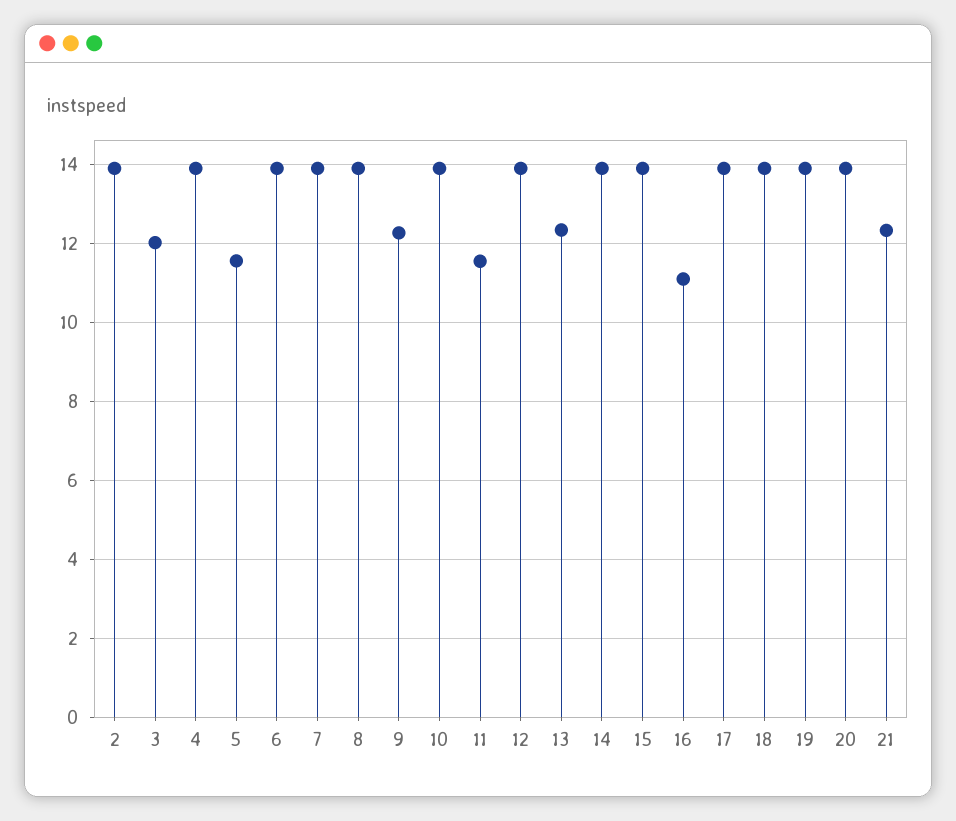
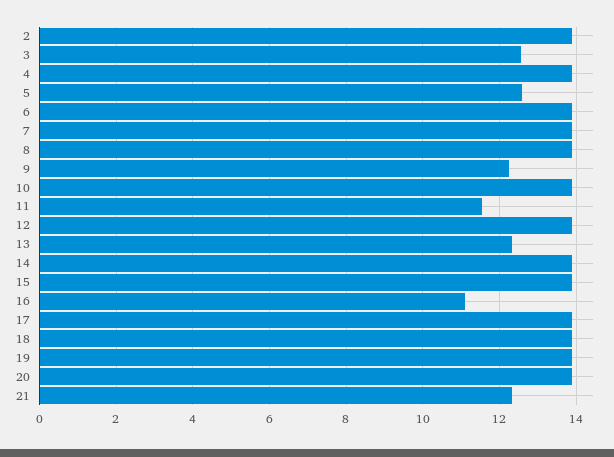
  {
    "2": 13.8,
-   "3": 12,
+   "3": 12.6,
    "4": 13.8,
-   "5": 11.6,
+   "5": 12.6,
    "6": 13.8,
    "7": 13.8,
    "8": 13.8,
    "9": 12.2,
    "10": 13.8,
    "11": 11.6,
    "12": 13.8,
    "13": 12.4,
    "14": 13.8,
    "15": 13.8,
    "16": 11,
    "17": 13.8,
    "18": 13.8,
    "19": 13.8,
    "20": 13.8,
    "21": 12.4
  }

